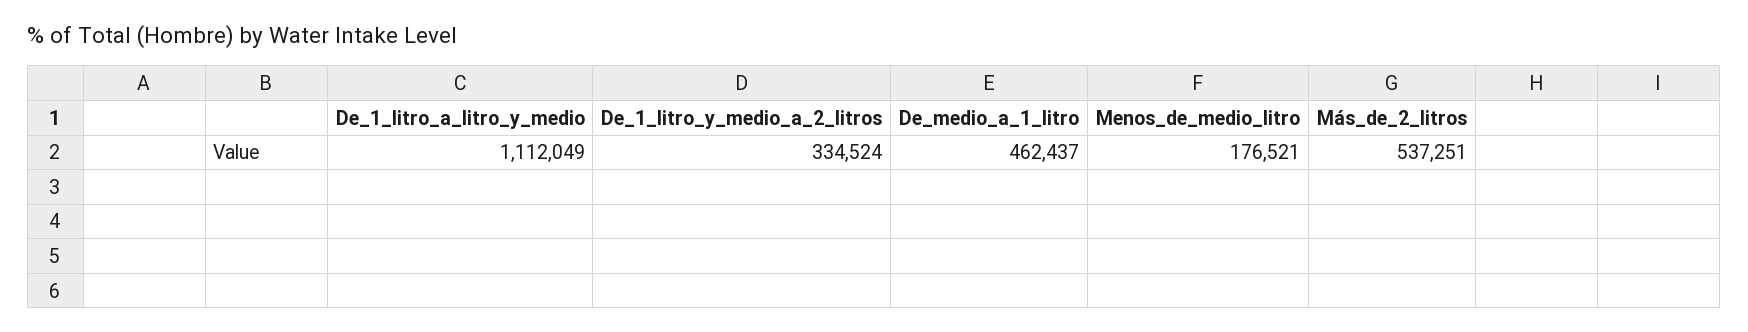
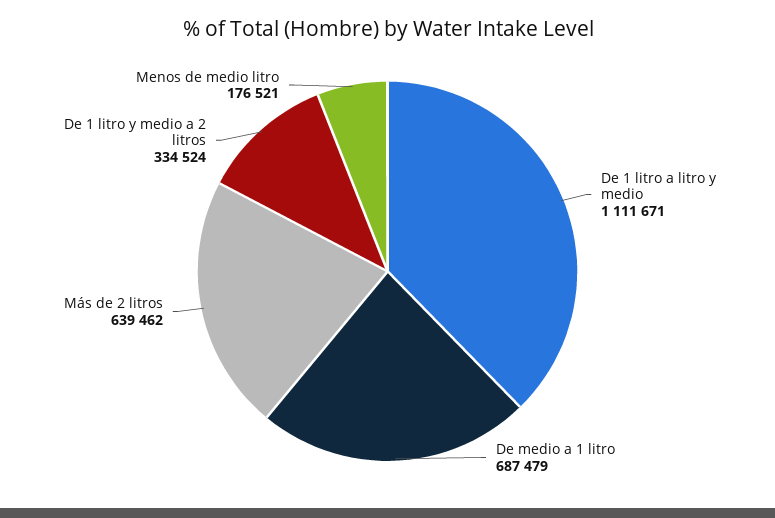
  {
-   "De_1_litro_a_litro_y_medio": 1112049,
+   "De_1_litro_a_litro_y_medio": 1111671,
    "De_1_litro_y_medio_a_2_litros": 334524,
-   "De_medio_a_1_litro": 462437,
+   "De_medio_a_1_litro": 687479,
    "Menos_de_medio_litro": 176521,
-   "Más_de_2_litros": 537251
+   "Más_de_2_litros": 639462
  }

